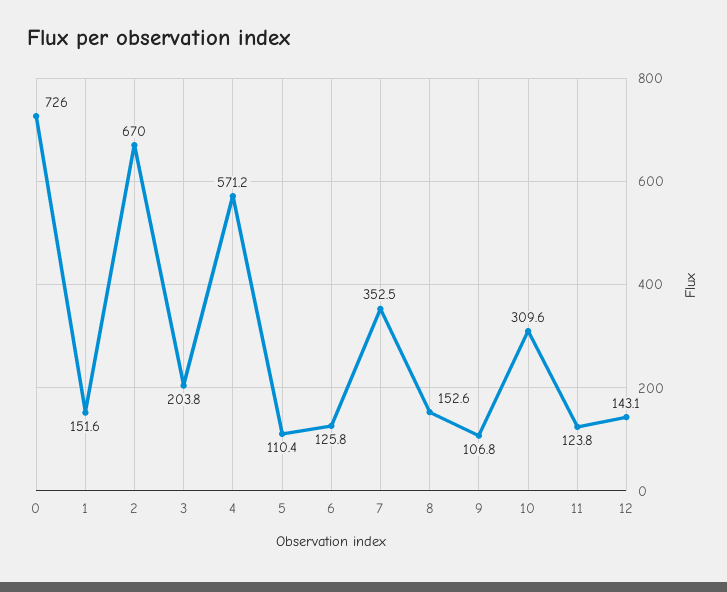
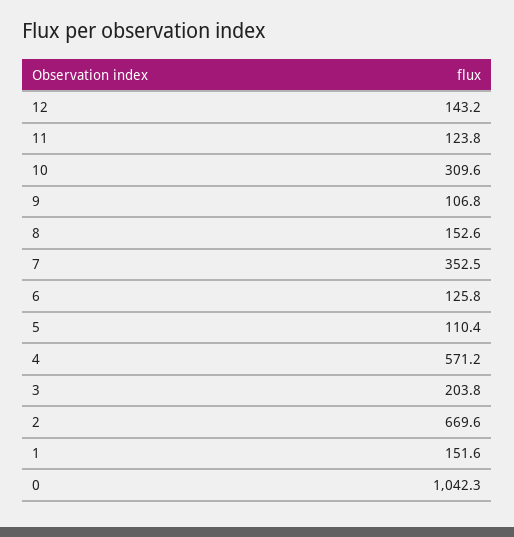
  {
-   "0": 726,
+   "0": 1042.3,
    "1": 151.6,
-   "2": 670,
+   "2": 669.6,
    "3": 203.8,
    "4": 571.2,
    "5": 110.4,
    "6": 125.8,
    "7": 352.5,
    "8": 152.6,
    "9": 106.8,
    "10": 309.6,
    "11": 123.8,
-   "12": 143.1
+   "12": 143.2
  }

